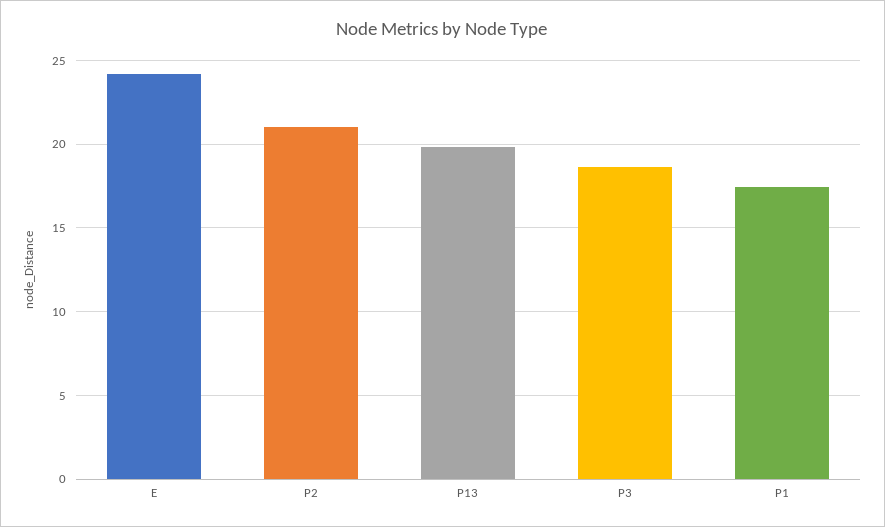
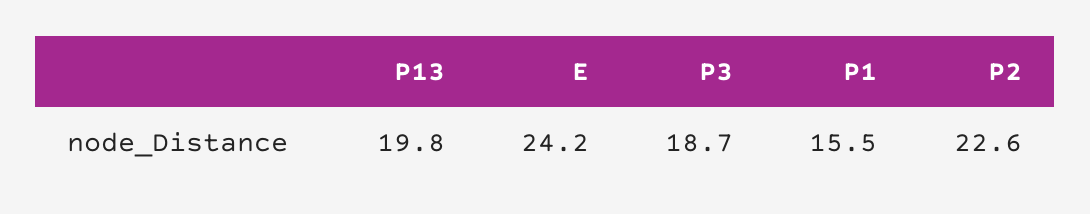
  {
    "E": 24.2,
-   "P2": 21,
+   "P2": 22.6,
    "P13": 19.8,
    "P3": 18.7,
-   "P1": 17.5
+   "P1": 15.5
  }

